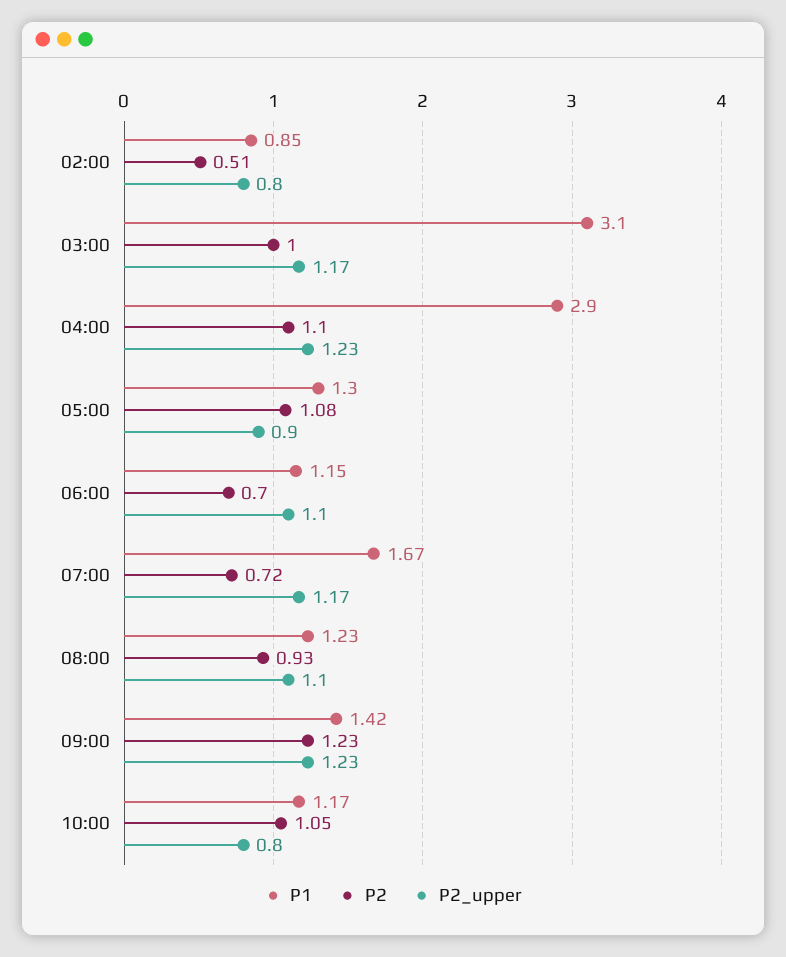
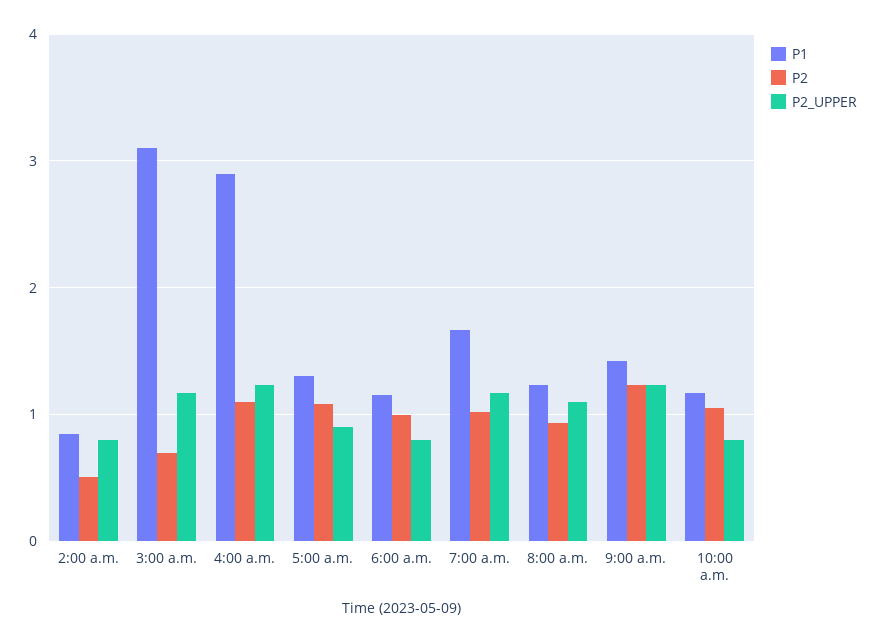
  {
    "P1": {
      "02:00": 0.85,
      "03:00": 3.1,
      "04:00": 2.9,
      "05:00": 1.3,
      "06:00": 1.15,
      "07:00": 1.67,
      "08:00": 1.23,
      "09:00": 1.42,
      "10:00": 1.17
    },
    "P2": {
      "02:00": 0.51,
-     "03:00": 1,
+     "03:00": 0.7,
      "04:00": 1.1,
      "05:00": 1.08,
-     "06:00": 0.7,
+     "06:00": 1,
-     "07:00": 0.72,
+     "07:00": 1,
      "08:00": 0.93,
      "09:00": 1.23,
      "10:00": 1.05
    },
    "P2_upper": {
      "02:00": 0.8,
      "03:00": 1.17,
      "04:00": 1.23,
      "05:00": 0.9,
-     "06:00": 1.1,
+     "06:00": 0.8,
      "07:00": 1.17,
      "08:00": 1.1,
      "09:00": 1.23,
      "10:00": 0.8
    }
  }

